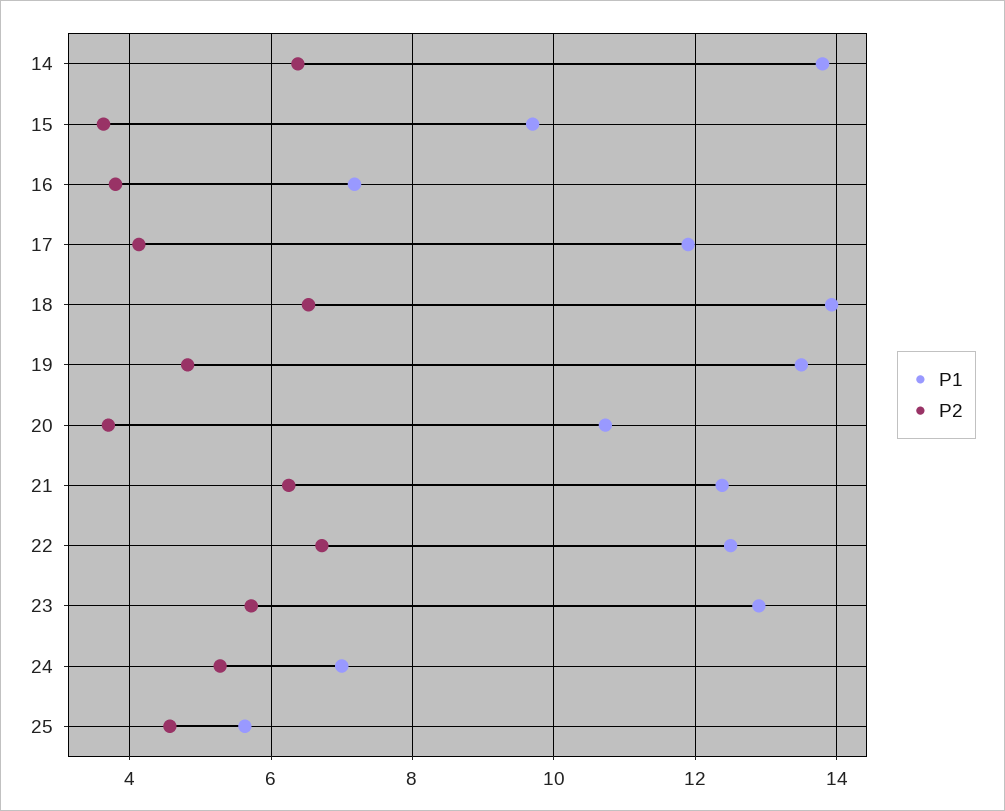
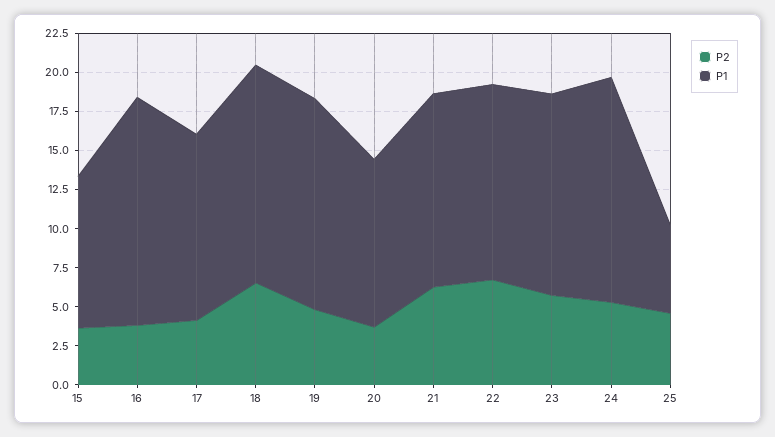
  {
    "P1": {
-     "14": 13.8,
      "15": 9.8,
-     "16": 7.2,
+     "16": 15,
      "17": 12,
      "18": 14,
      "19": 13.6,
      "20": 10.8,
      "21": 12.4,
      "22": 12.6,
      "23": 13,
-     "24": 7,
+     "24": 15,
      "25": 5.6
    },
    "P2": {
-     "14": 6.4,
      "15": 3.6,
      "16": 3.8,
      "17": 4.2,
      "18": 6.6,
      "19": 4.8,
      "20": 3.8,
      "21": 6.2,
      "22": 6.8,
      "23": 5.8,
      "24": 5.2,
      "25": 4.6
    }
  }

